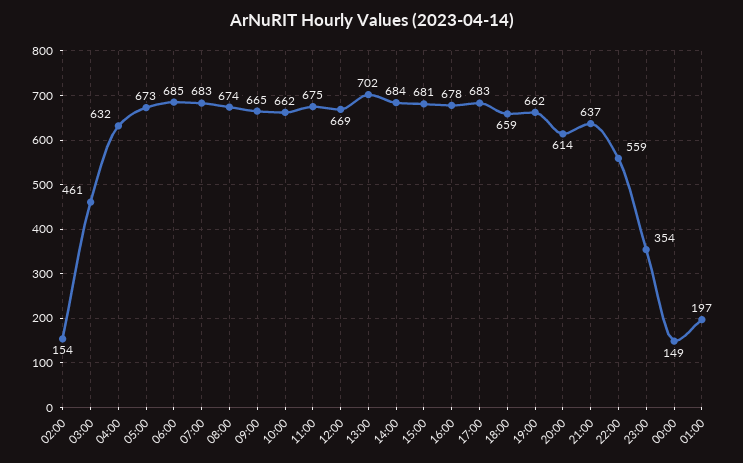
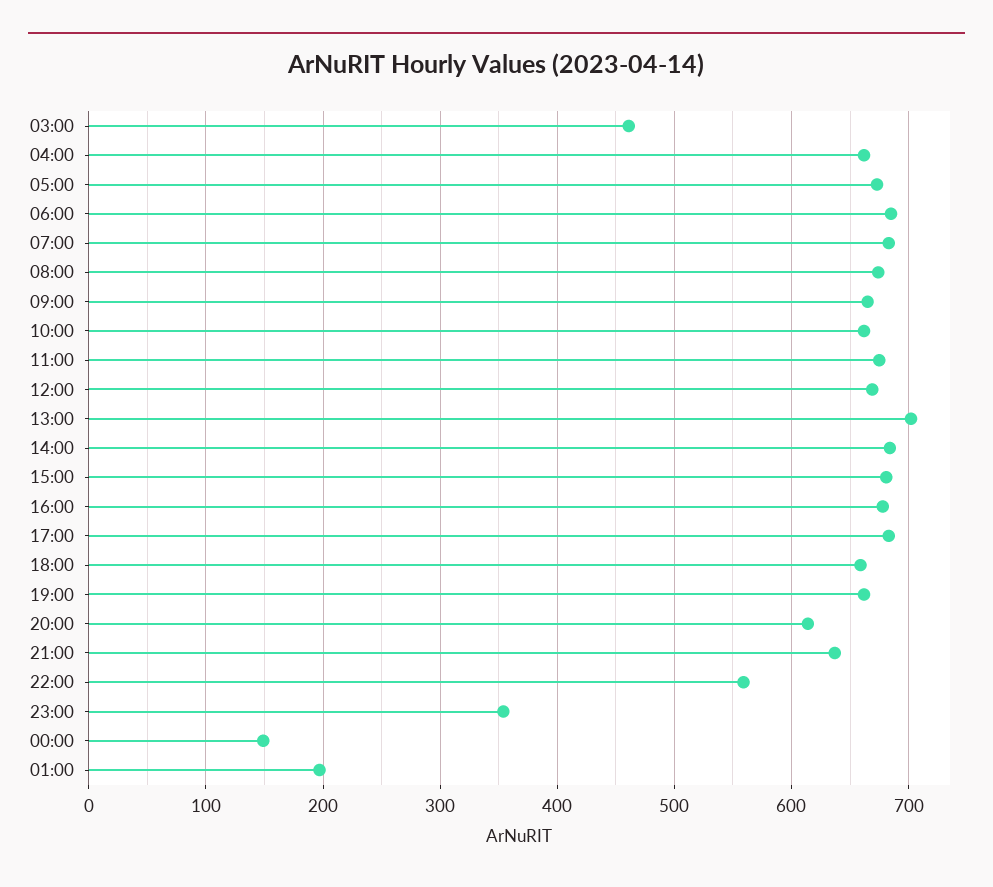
  {
-   "02:00": 154,
    "03:00": 461,
-   "04:00": 632,
+   "04:00": 660,
    "05:00": 673,
    "06:00": 685,
    "07:00": 683,
    "08:00": 674,
    "09:00": 665,
    "10:00": 662,
    "11:00": 675,
    "12:00": 669,
    "13:00": 702,
    "14:00": 684,
    "15:00": 681,
    "16:00": 678,
    "17:00": 683,
    "18:00": 659,
    "19:00": 662,
    "20:00": 614,
    "21:00": 637,
    "22:00": 559,
    "23:00": 354,
    "00:00": 149,
    "01:00": 197
  }

